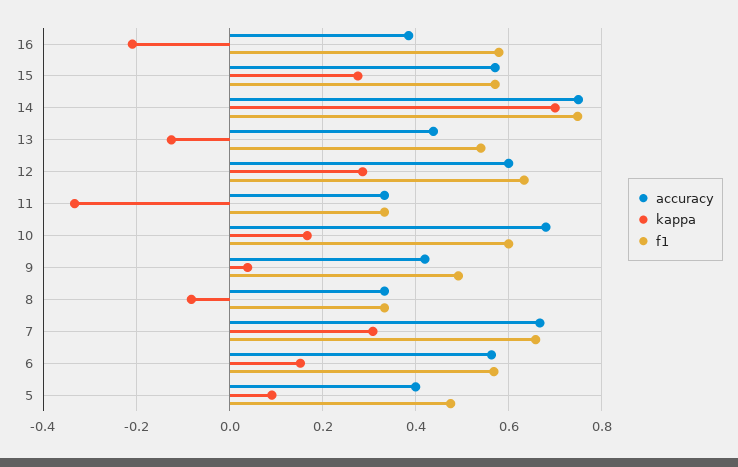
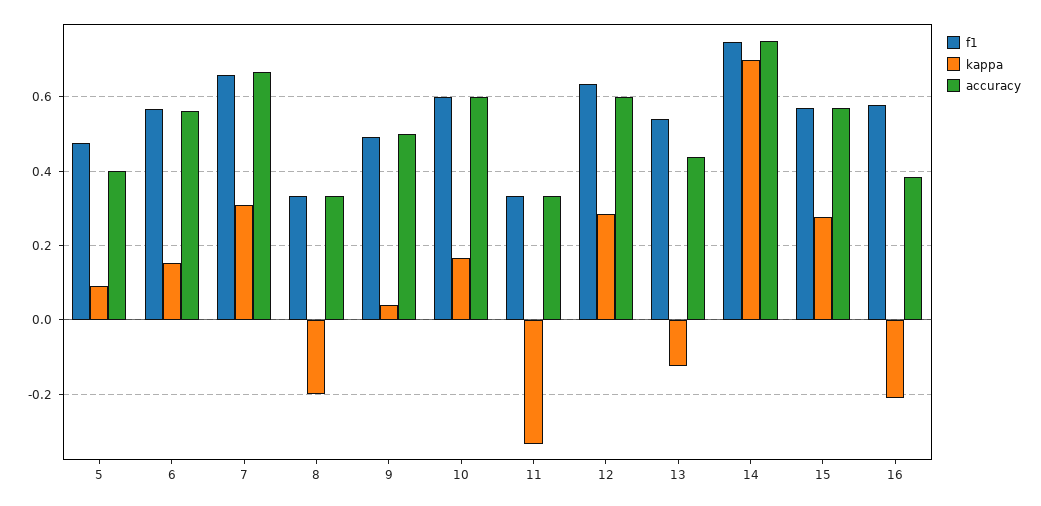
  {
    "accuracy": {
      "16": 0.38,
      "15": 0.58,
      "14": 0.76,
      "13": 0.44,
      "12": 0.6,
      "11": 0.34,
-     "10": 0.68,
+     "10": 0.6,
-     "9": 0.42,
+     "9": 0.5,
      "8": 0.34,
      "7": 0.66,
      "6": 0.56,
      "5": 0.4
    },
    "kappa": {
      "16": -0.2,
      "15": 0.28,
      "14": 0.7,
      "13": -0.12,
      "12": 0.28,
      "11": -0.34,
      "10": 0.16,
      "9": 0.04,
-     "8": -0.08,
+     "8": -0.2,
      "7": 0.3,
      "6": 0.16,
      "5": 0.1
    },
    "f1": {
      "16": 0.58,
      "15": 0.58,
      "14": 0.74,
      "13": 0.54,
      "12": 0.64,
      "11": 0.34,
      "10": 0.6,
      "9": 0.5,
      "8": 0.34,
      "7": 0.66,
      "6": 0.56,
      "5": 0.48
    }
  }

